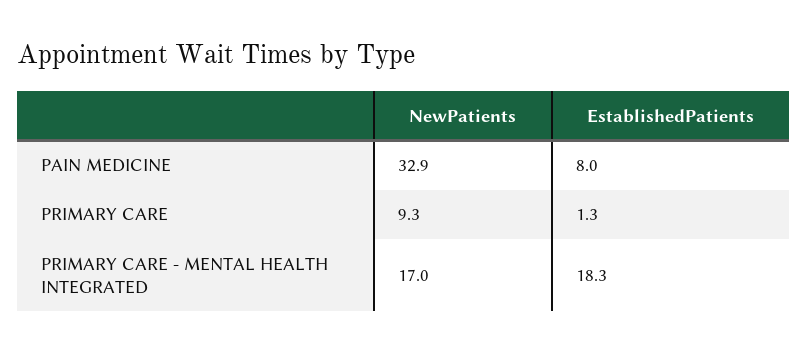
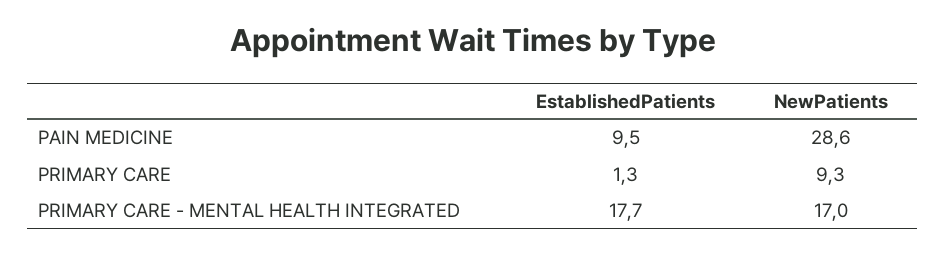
  {
    "NewPatients": {
-     "PAIN MEDICINE": 32.9,
+     "PAIN MEDICINE": 28.6,
      "PRIMARY CARE": 9.3,
      "PRIMARY CARE - MENTAL HEALTH INTEGRATED": 17
    },
    "EstablishedPatients": {
-     "PAIN MEDICINE": 8,
+     "PAIN MEDICINE": 9.5,
      "PRIMARY CARE": 1.3,
-     "PRIMARY CARE - MENTAL HEALTH INTEGRATED": 18.3
+     "PRIMARY CARE - MENTAL HEALTH INTEGRATED": 17.7
    }
  }

